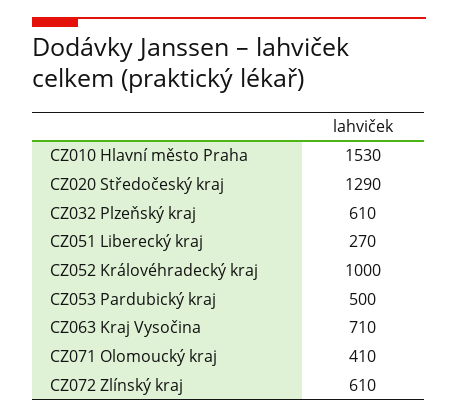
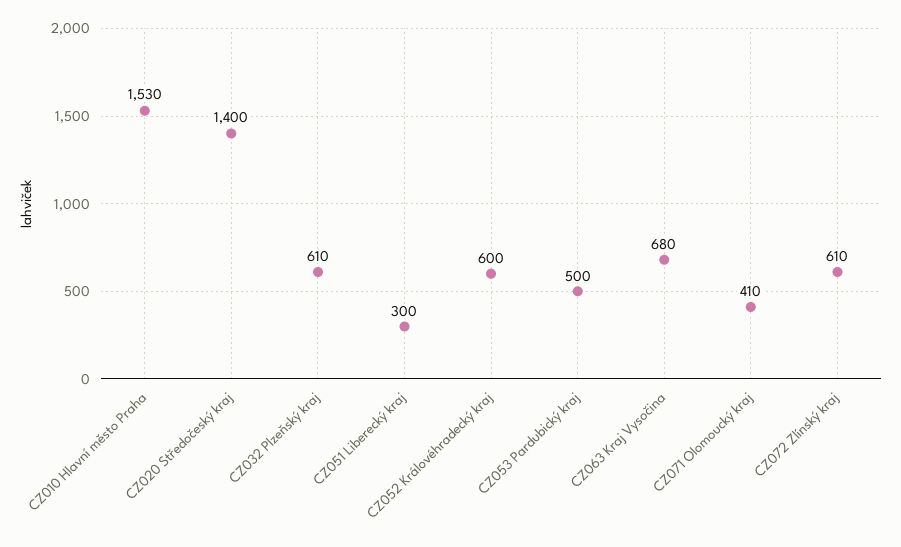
  {
    "CZ010 Hlavní město Praha": 1530,
-   "CZ020 Středočeský kraj": 1290,
+   "CZ020 Středočeský kraj": 1400,
    "CZ032 Plzeňský kraj": 610,
-   "CZ051 Liberecký kraj": 270,
+   "CZ051 Liberecký kraj": 300,
-   "CZ052 Královéhradecký kraj": 1000,
+   "CZ052 Královéhradecký kraj": 600,
    "CZ053 Pardubický kraj": 500,
-   "CZ063 Kraj Vysočina": 710,
+   "CZ063 Kraj Vysočina": 680,
    "CZ071 Olomoucký kraj": 410,
    "CZ072 Zlínský kraj": 610
  }

